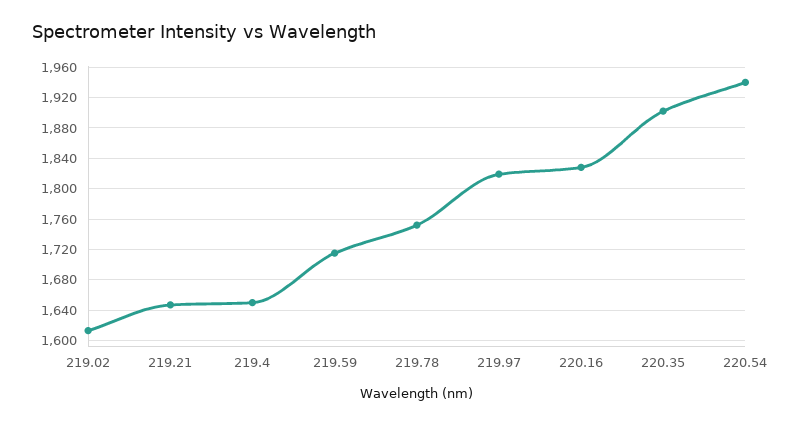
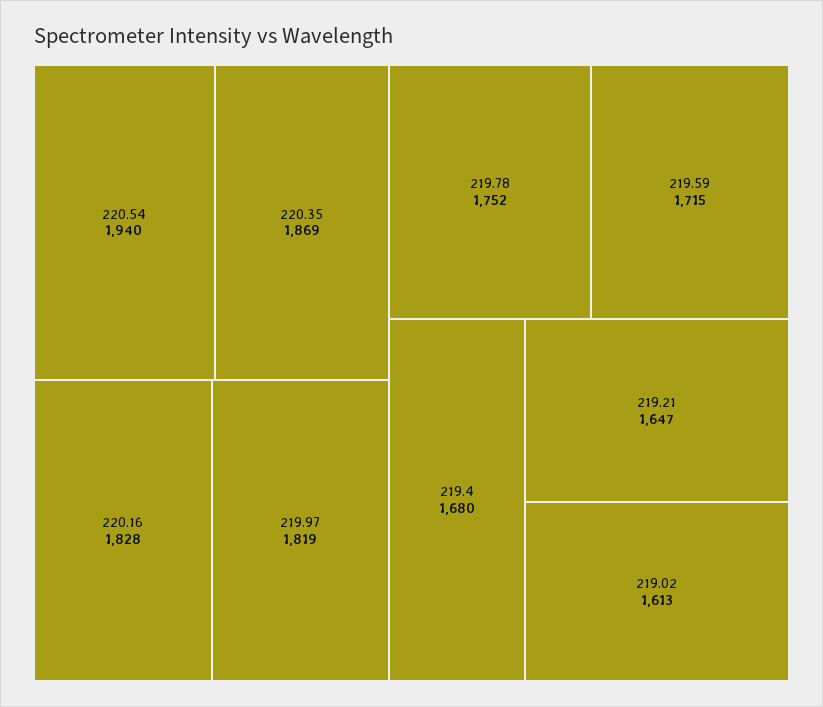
  {
    "219.02": 1613,
    "219.21": 1647,
-   "219.4": 1650,
+   "219.4": 1680,
    "219.59": 1715,
    "219.78": 1752,
    "219.97": 1819,
    "220.16": 1828,
-   "220.35": 1900,
+   "220.35": 1869,
    "220.54": 1940
  }

